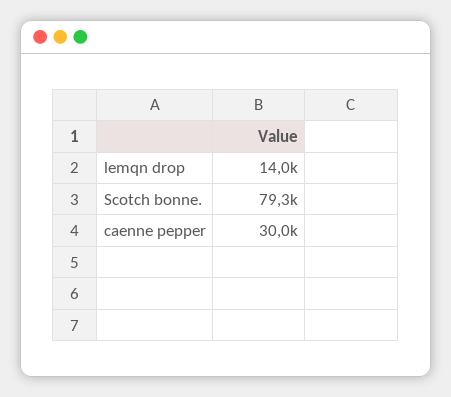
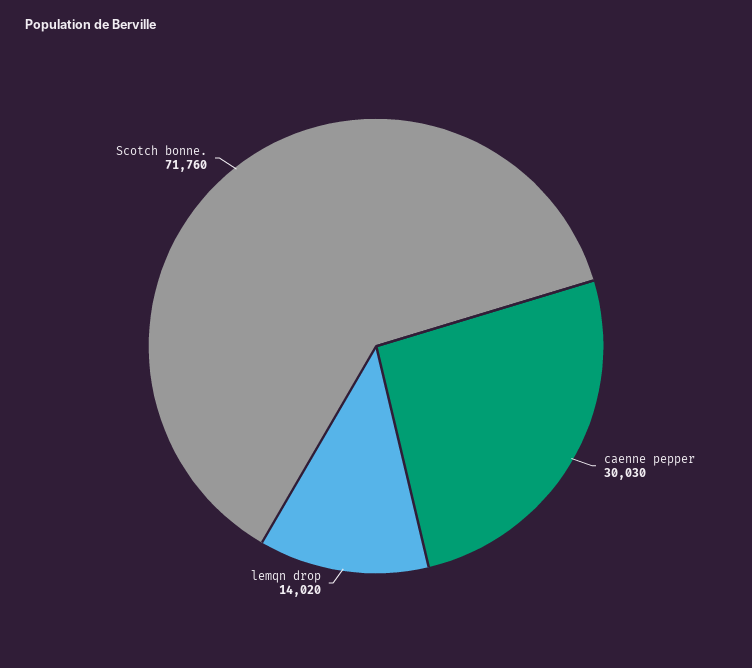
  {
    "lemqn drop": 14020,
-   "Scotch bonne.": 79300,
+   "Scotch bonne.": 71760,
    "caenne pepper": 30030
  }

